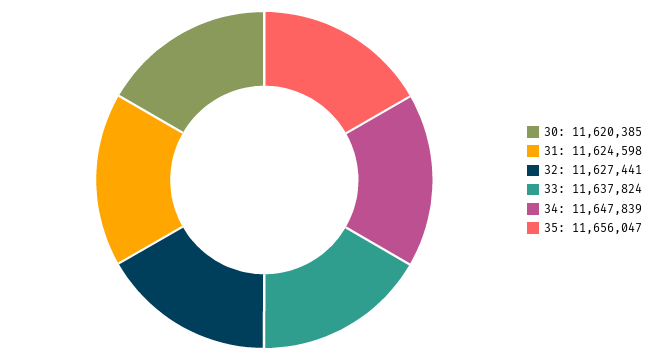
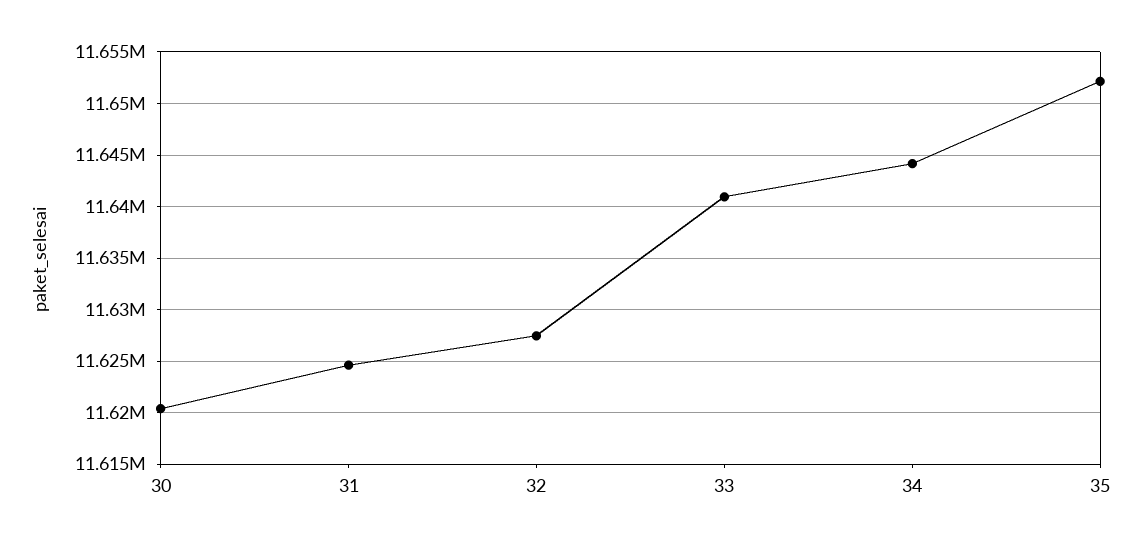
  {
    "30": 11620385,
    "31": 11624598,
    "32": 11627441,
-   "33": 11637824,
+   "33": 11641000,
-   "34": 11647839,
+   "34": 11644000,
-   "35": 11656047
+   "35": 11652000
  }

